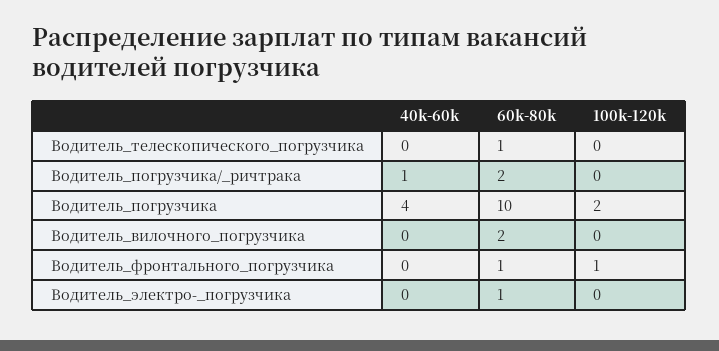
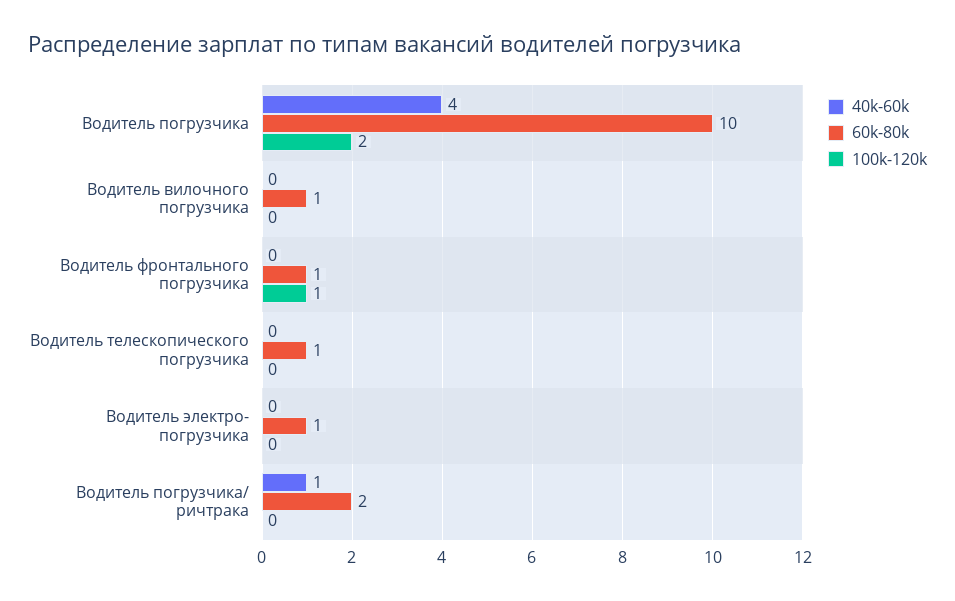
  {
    "40k-60k": {
      "Водитель_телескопического_погрузчика": 0,
      "Водитель_погрузчика/_ричтрака": 1,
      "Водитель_погрузчика": 4,
      "Водитель_вилочного_погрузчика": 0,
      "Водитель_фронтального_погрузчика": 0,
      "Водитель_электро-_погрузчика": 0
    },
    "60k-80k": {
      "Водитель_телескопического_погрузчика": 1,
      "Водитель_погрузчика/_ричтрака": 2,
      "Водитель_погрузчика": 10,
-     "Водитель_вилочного_погрузчика": 2,
+     "Водитель_вилочного_погрузчика": 1,
      "Водитель_фронтального_погрузчика": 1,
      "Водитель_электро-_погрузчика": 1
    },
    "100k-120k": {
      "Водитель_телескопического_погрузчика": 0,
      "Водитель_погрузчика/_ричтрака": 0,
      "Водитель_погрузчика": 2,
      "Водитель_вилочного_погрузчика": 0,
      "Водитель_фронтального_погрузчика": 1,
      "Водитель_электро-_погрузчика": 0
    }
  }

